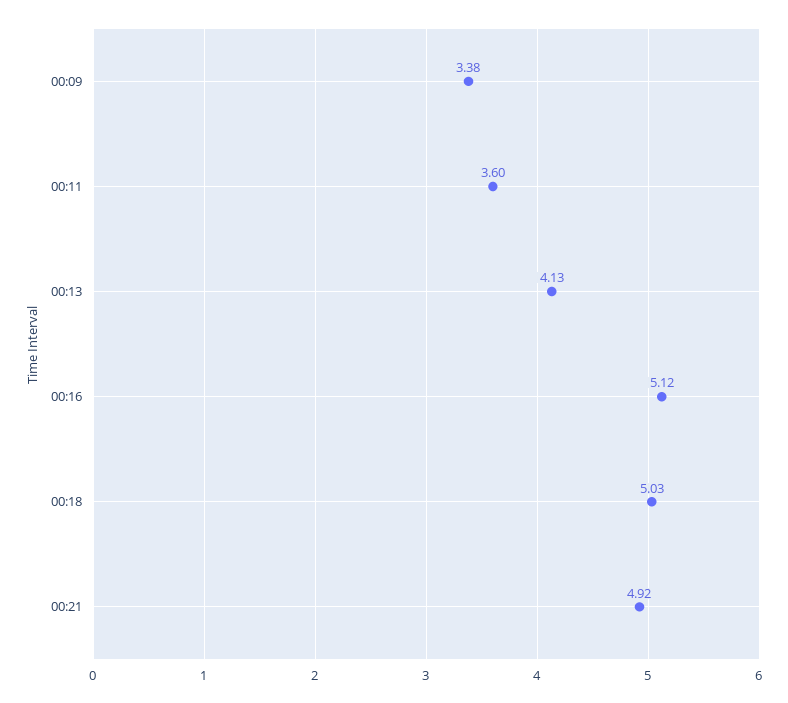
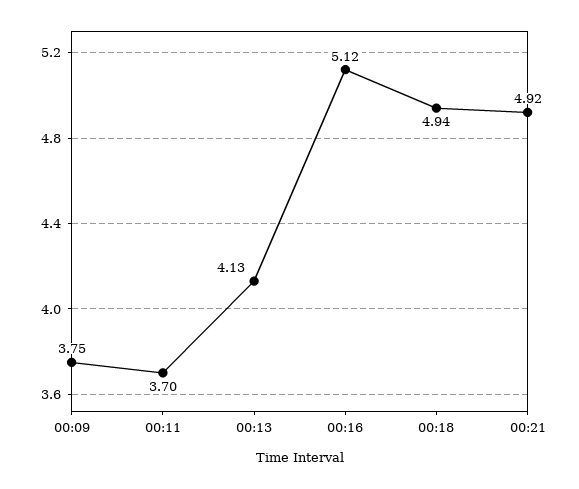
  {
-   "00:09": 3.38,
+   "00:09": 3.75,
-   "00:11": 3.6,
+   "00:11": 3.7,
    "00:13": 4.13,
    "00:16": 5.12,
-   "00:18": 5.03,
+   "00:18": 4.94,
    "00:21": 4.92
  }

